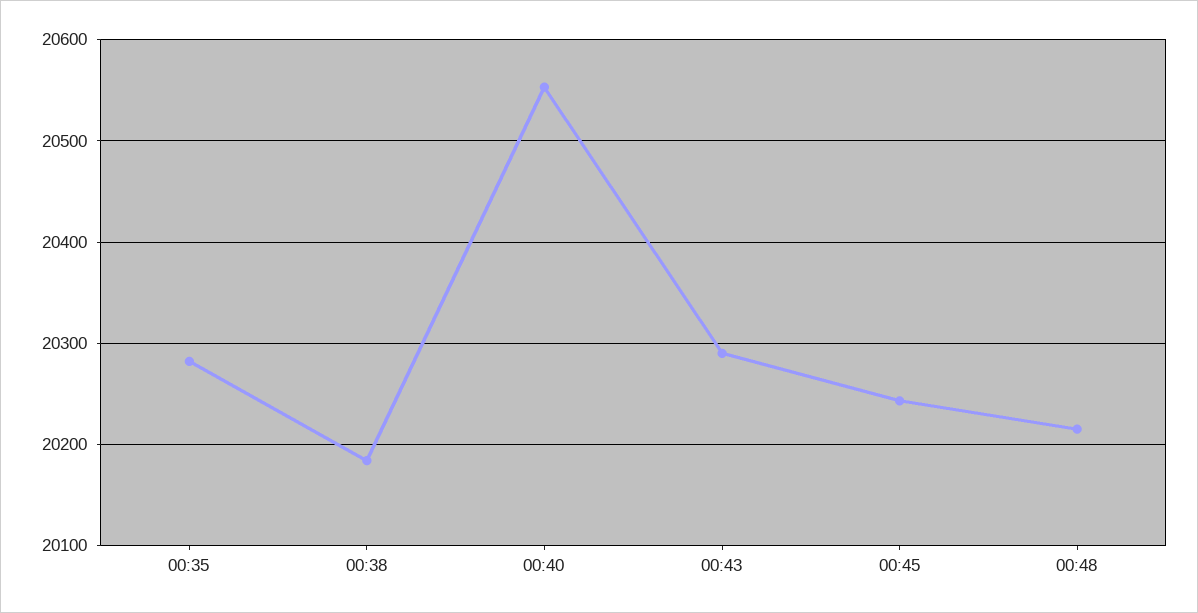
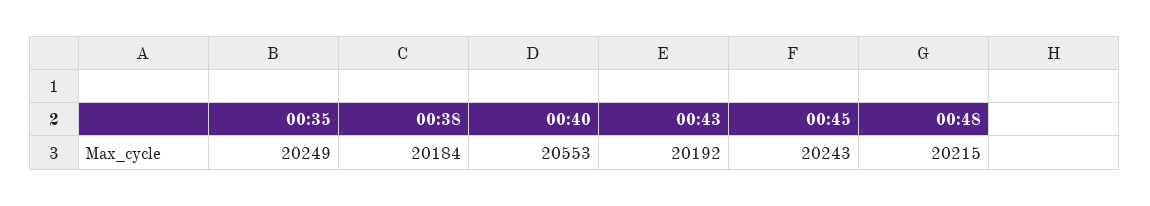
  {
-   "00:35": 20280,
+   "00:35": 20249,
    "00:38": 20184,
    "00:40": 20553,
-   "00:43": 20290,
+   "00:43": 20192,
    "00:45": 20243,
    "00:48": 20215
  }

